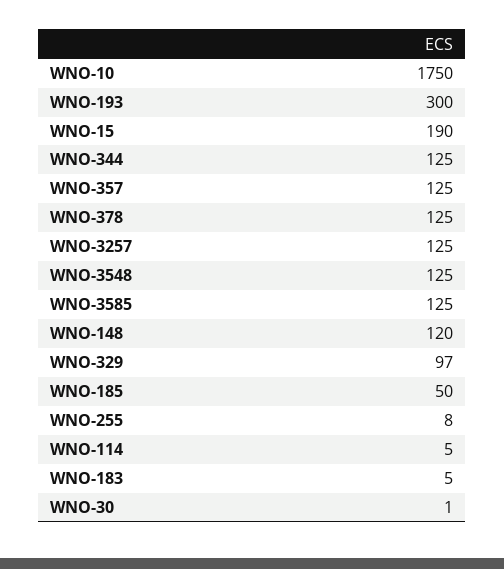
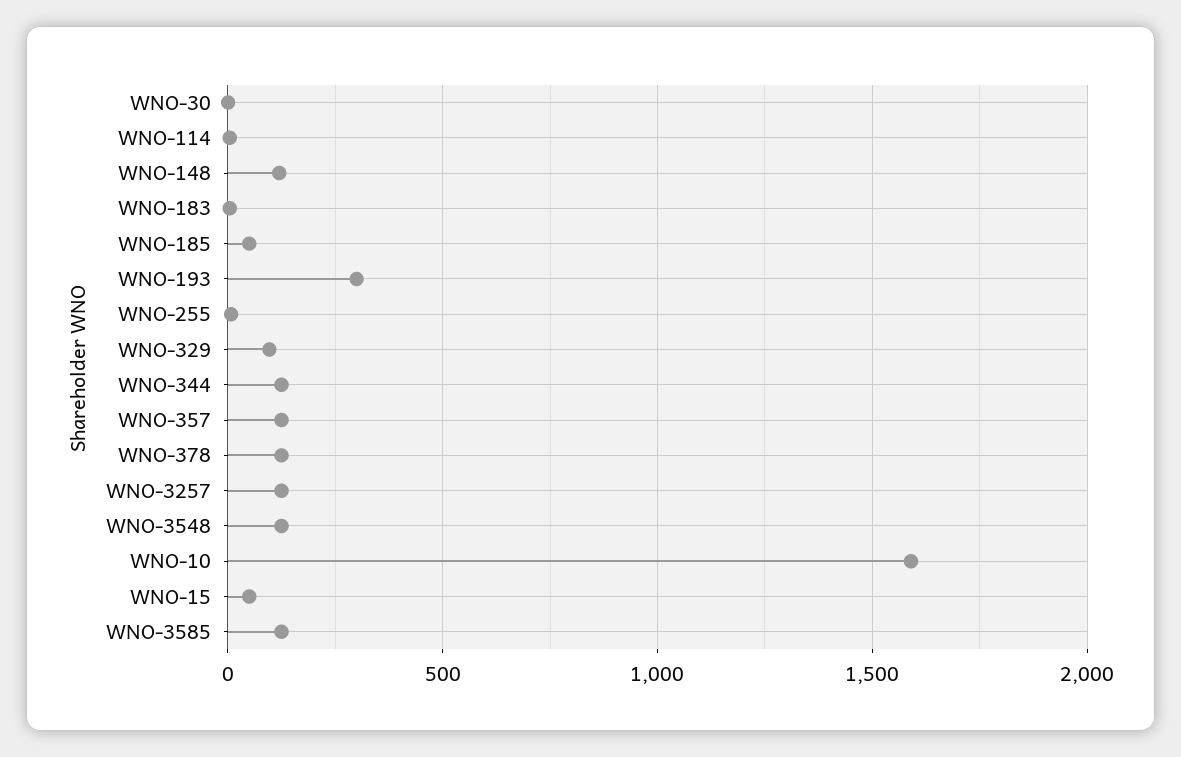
  {
-   "WNO-10": 1750,
+   "WNO-10": 1600,
    "WNO-193": 300,
-   "WNO-15": 190,
+   "WNO-15": 50,
    "WNO-344": 125,
    "WNO-357": 125,
    "WNO-378": 125,
    "WNO-3257": 125,
    "WNO-3548": 125,
    "WNO-3585": 125,
    "WNO-148": 120,
    "WNO-329": 97,
    "WNO-185": 50,
    "WNO-255": 8,
    "WNO-114": 5,
    "WNO-183": 5,
    "WNO-30": 1
  }

